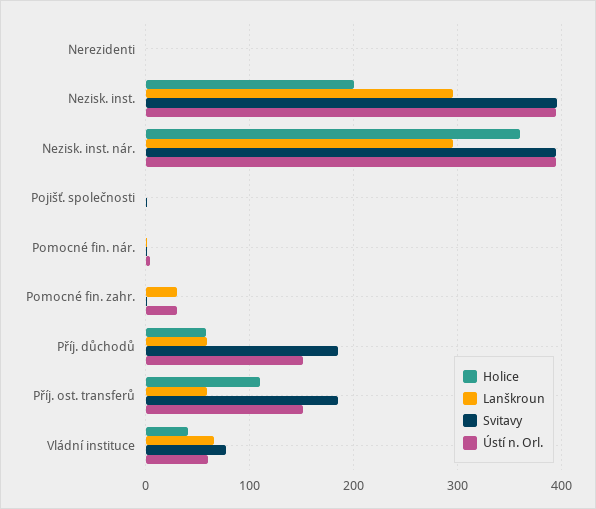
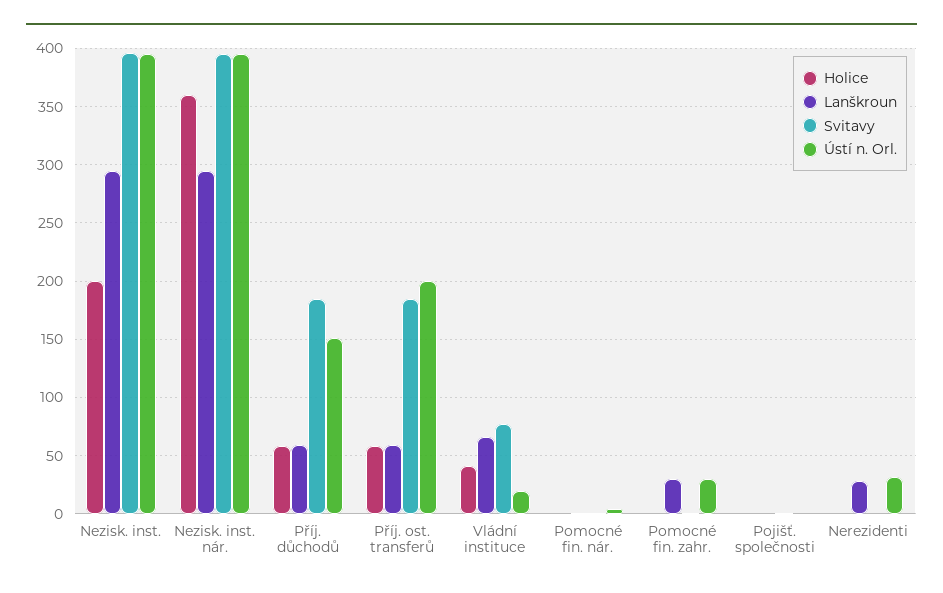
  {
    "Holice": {
      "Nerezidenti": 0,
      "Nezisk. inst.": 200,
      "Nezisk. inst. nár.": 360,
      "Pojišť. společnosti": 0,
      "Pomocné fin. nár.": 0,
      "Pomocné fin. zahr.": 0,
      "Příj. důchodů": 60,
-     "Příj. ost. transferů": 110,
+     "Příj. ost. transferů": 60,
      "Vládní instituce": 40
    },
    "Lanškroun": {
-     "Nerezidenti": 0,
+     "Nerezidenti": 30,
      "Nezisk. inst.": 300,
      "Nezisk. inst. nár.": 300,
      "Pojišť. společnosti": 0,
      "Pomocné fin. nár.": 0,
      "Pomocné fin. zahr.": 30,
      "Příj. důchodů": 60,
      "Příj. ost. transferů": 60,
      "Vládní instituce": 70
    },
    "Svitavy": {
      "Nerezidenti": 0,
      "Nezisk. inst.": 400,
      "Nezisk. inst. nár.": 400,
      "Pojišť. společnosti": 0,
      "Pomocné fin. nár.": 0,
      "Pomocné fin. zahr.": 0,
      "Příj. důchodů": 190,
      "Příj. ost. transferů": 190,
      "Vládní instituce": 80
    },
    "Ústí n. Orl.": {
-     "Nerezidenti": 0,
+     "Nerezidenti": 30,
      "Nezisk. inst.": 400,
      "Nezisk. inst. nár.": 400,
      "Pojišť. společnosti": 0,
      "Pomocné fin. nár.": 0,
      "Pomocné fin. zahr.": 30,
      "Příj. důchodů": 150,
-     "Příj. ost. transferů": 150,
+     "Příj. ost. transferů": 200,
-     "Vládní instituce": 60
+     "Vládní instituce": 20
    }
  }

